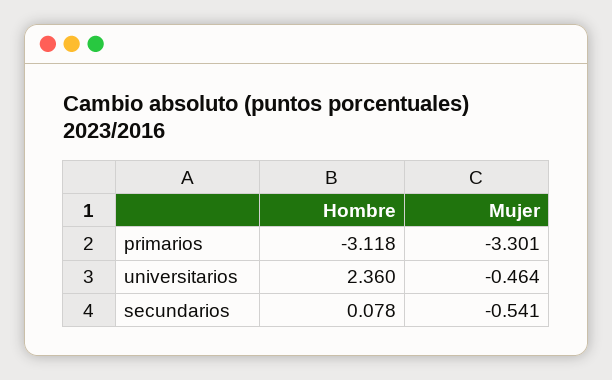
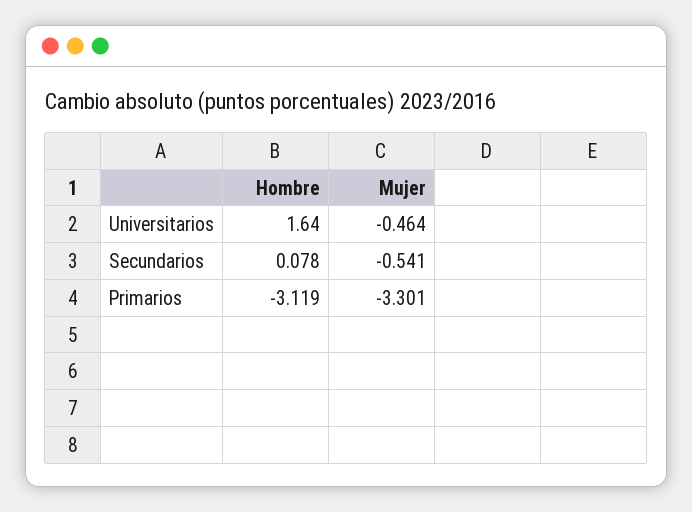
  {
    "Hombre": {
-     "primarios": -3.118,
+     "primarios": -3.119,
-     "universitarios": 2.36,
+     "universitarios": 1.64,
      "secundarios": 0.078
    },
    "Mujer": {
      "primarios": -3.301,
      "universitarios": -0.464,
      "secundarios": -0.541
    }
  }

